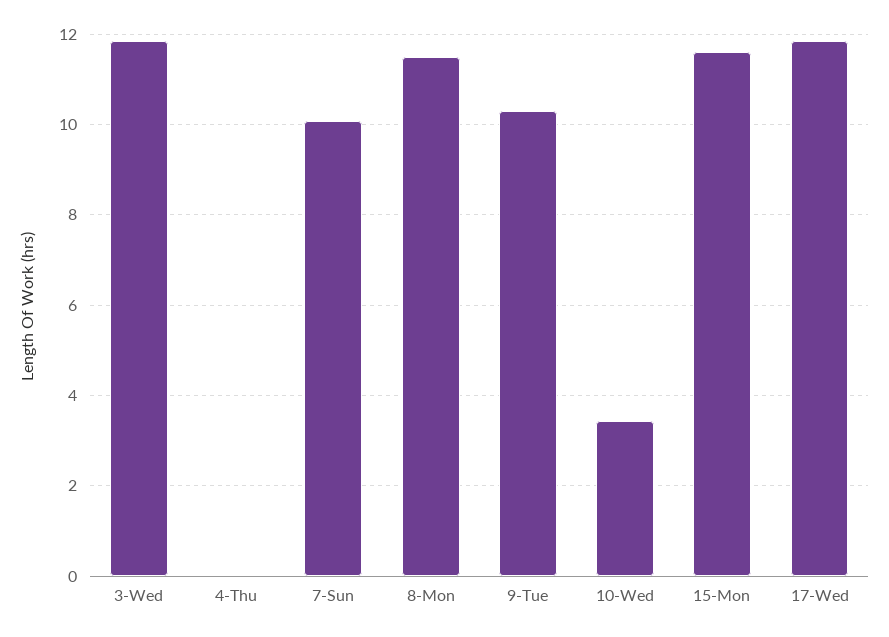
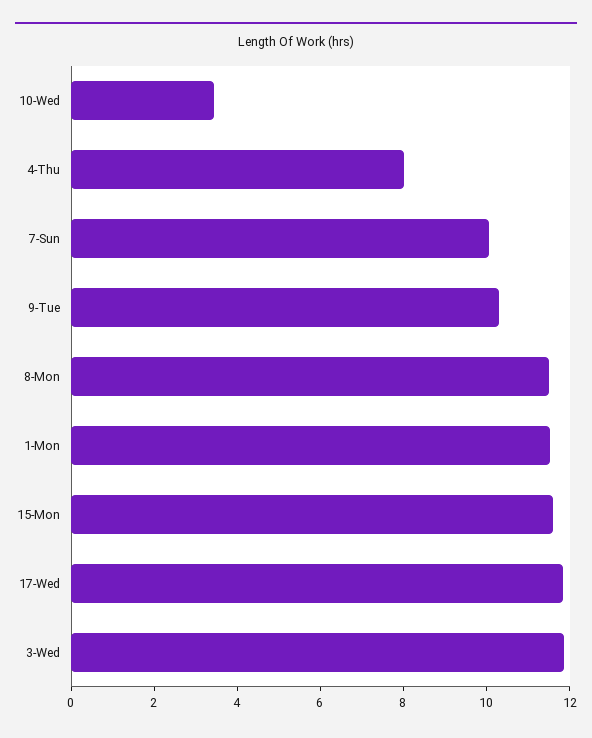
  {
    "3-Wed": 11.8,
-   "4-Thu": 0,
+   "4-Thu": 8,
    "7-Sun": 10,
    "8-Mon": 11.6,
    "9-Tue": 10.4,
    "10-Wed": 3.4,
    "15-Mon": 11.6,
-   "17-Wed": 11.8
+   "17-Wed": 11.8,
+   "1-Mon": 11.5
  }

